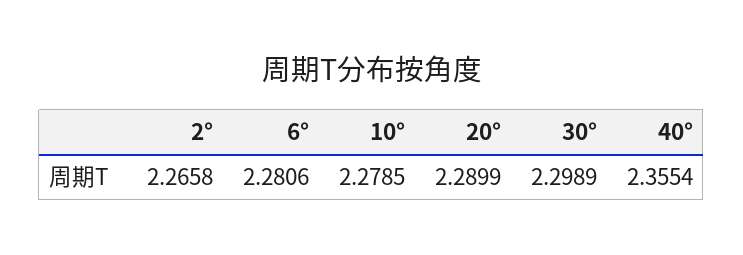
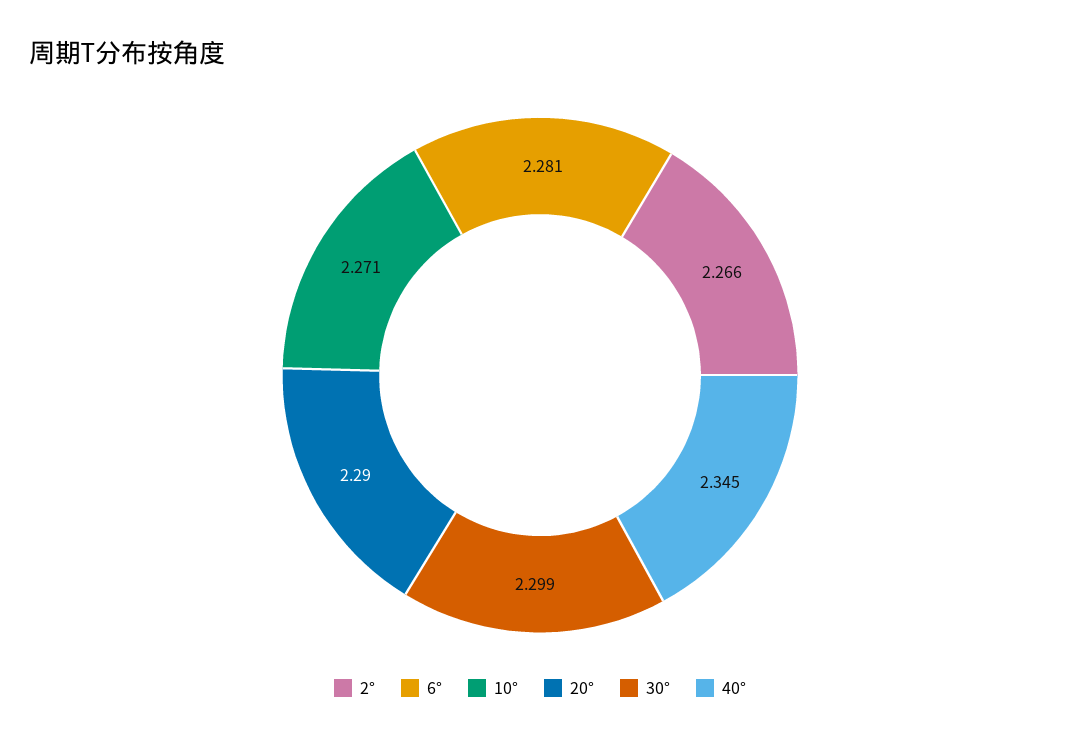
  {
    "2°": 2.2658,
    "6°": 2.2806,
-   "10°": 2.2785,
+   "10°": 2.271,
    "20°": 2.2899,
    "30°": 2.2989,
-   "40°": 2.3554
+   "40°": 2.345
  }

